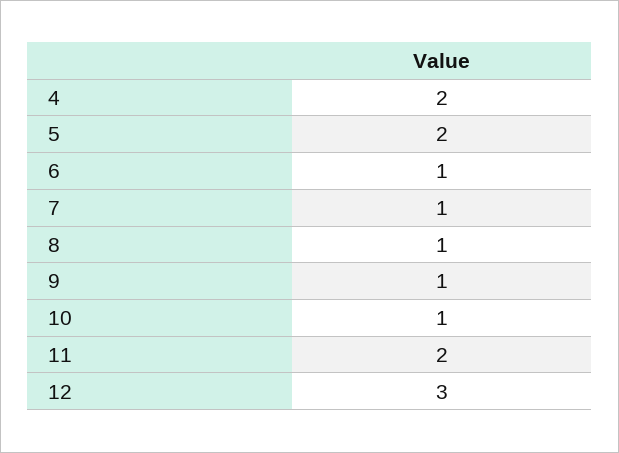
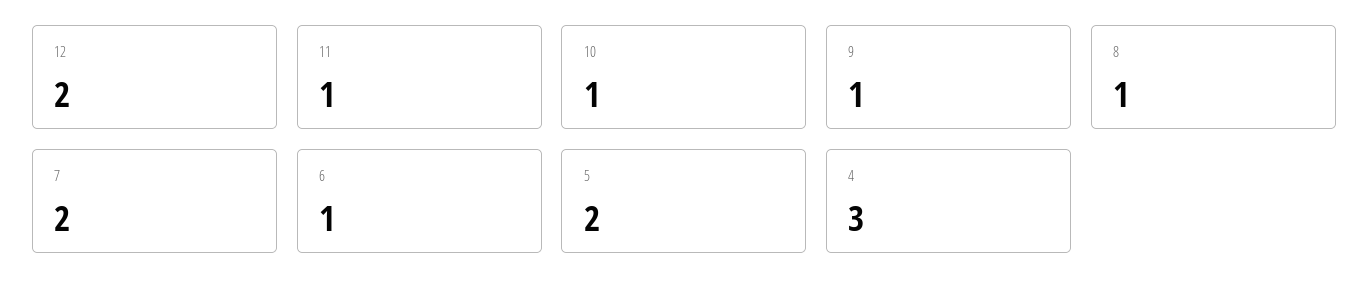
  {
-   "4": 2,
+   "4": 3,
    "5": 2,
    "6": 1,
-   "7": 1,
+   "7": 2,
    "8": 1,
    "9": 1,
    "10": 1,
-   "11": 2,
+   "11": 1,
-   "12": 3
+   "12": 2
  }

